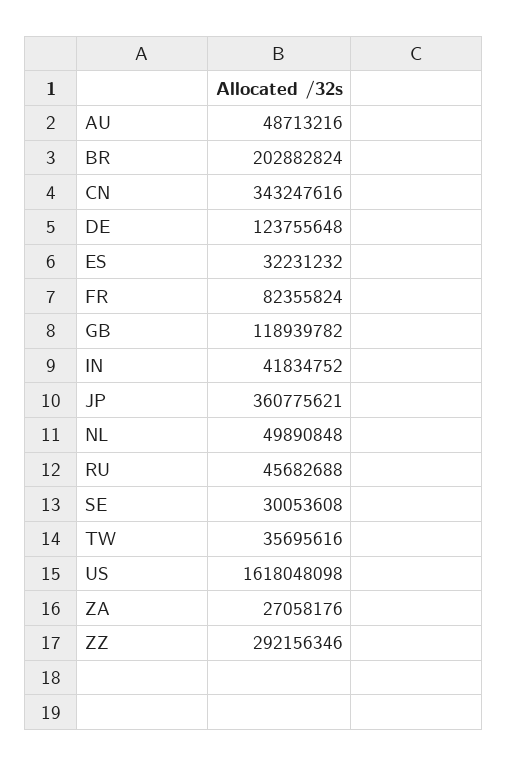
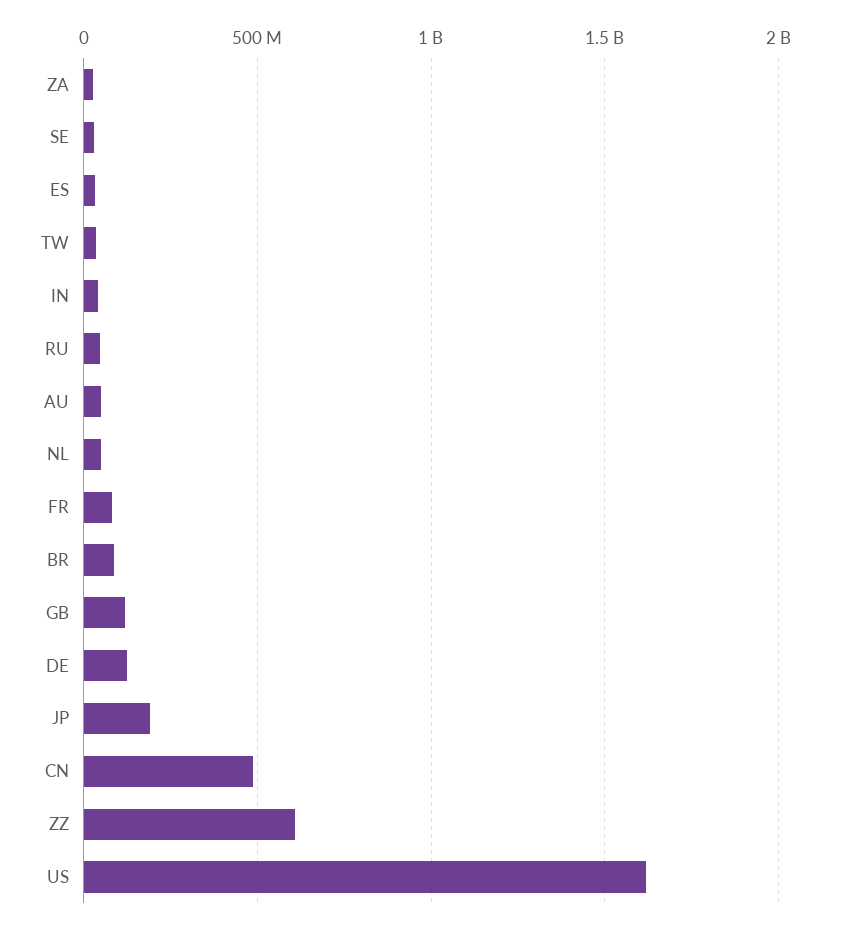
  {
    "AU": 48713216,
-   "BR": 202882824,
+   "BR": 100000000,
-   "CN": 343247616,
+   "CN": 500000000,
    "DE": 123755648,
    "ES": 32231232,
    "FR": 82355824,
    "GB": 118939782,
    "IN": 41834752,
-   "JP": 360775621,
+   "JP": 200000000,
    "NL": 49890848,
    "RU": 45682688,
    "SE": 30053608,
    "TW": 35695616,
    "US": 1618048098,
    "ZA": 27058176,
-   "ZZ": 292156346
+   "ZZ": 600000000
  }

